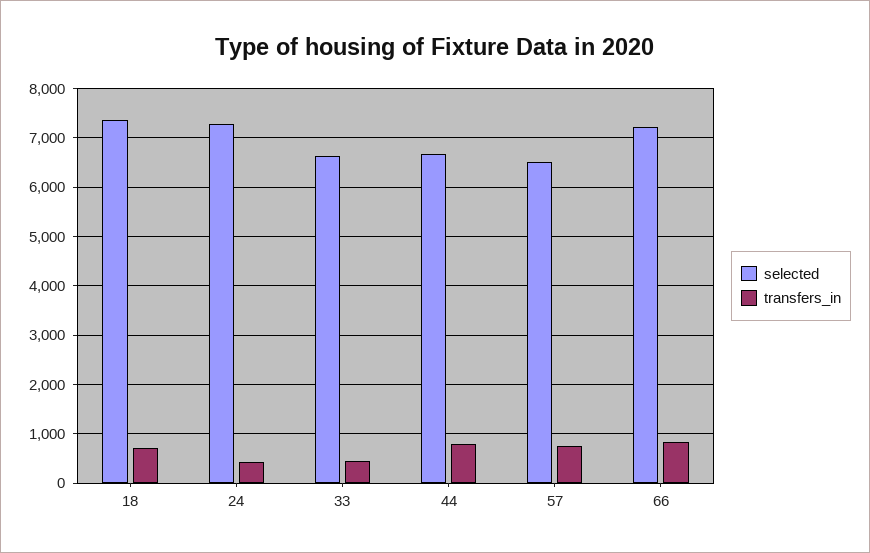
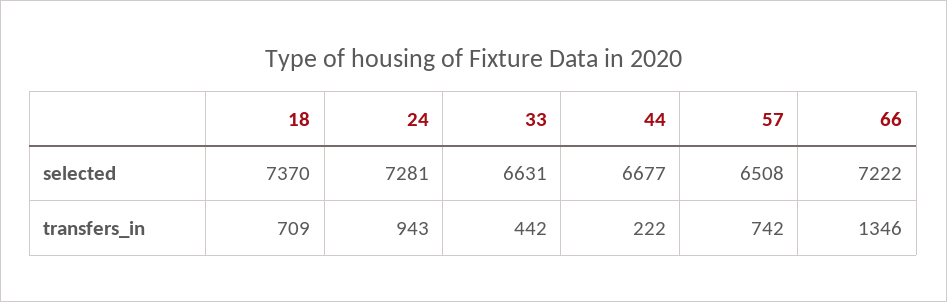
  {
    "selected": {
      "18": 7370,
      "24": 7281,
      "33": 6631,
      "44": 6677,
      "57": 6508,
      "66": 7222
    },
    "transfers_in": {
      "18": 709,
-     "24": 400,
+     "24": 943,
      "33": 442,
-     "44": 800,
+     "44": 222,
      "57": 742,
-     "66": 800
+     "66": 1346
    }
  }

